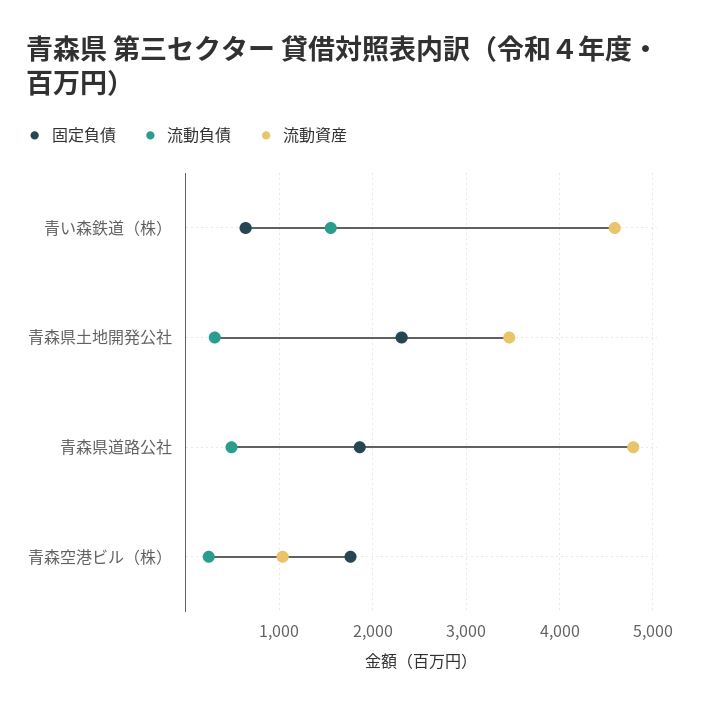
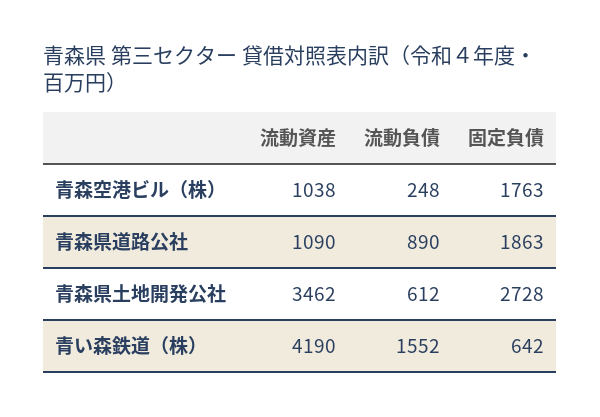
  {
    "固定負債": {
      "青い森鉄道（株）": 642,
-     "青森県土地開発公社": 2300,
+     "青森県土地開発公社": 2728,
      "青森県道路公社": 1863,
      "青森空港ビル（株）": 1763
    },
    "流動負債": {
      "青い森鉄道（株）": 1552,
-     "青森県土地開発公社": 300,
+     "青森県土地開発公社": 612,
-     "青森県道路公社": 500,
+     "青森県道路公社": 890,
      "青森空港ビル（株）": 248
    },
    "流動資産": {
-     "青い森鉄道（株）": 4600,
+     "青い森鉄道（株）": 4190,
      "青森県土地開発公社": 3462,
-     "青森県道路公社": 4800,
+     "青森県道路公社": 1090,
      "青森空港ビル（株）": 1038
    }
  }

